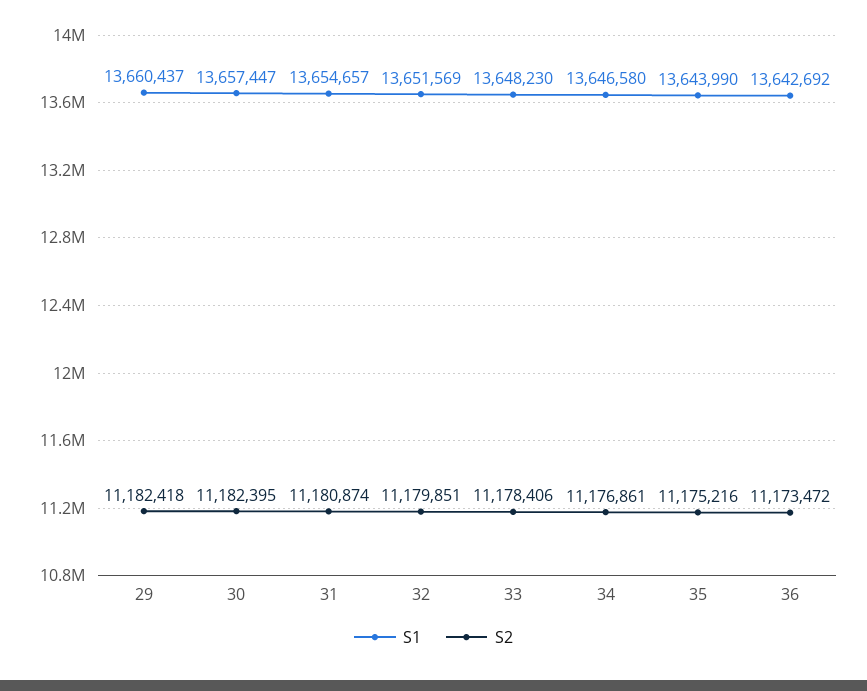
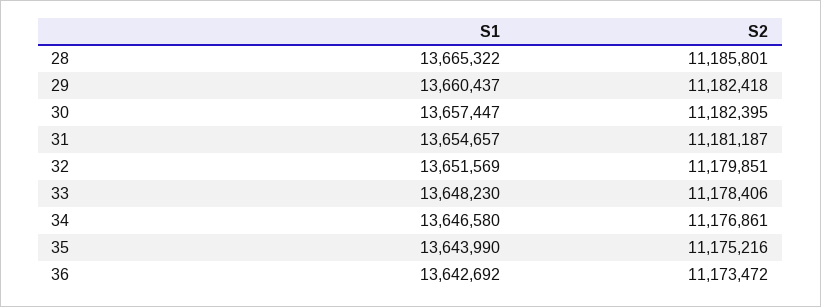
  {
    "S1": {
      "29": 13660437,
      "30": 13657447,
      "31": 13654657,
      "32": 13651569,
      "33": 13648230,
      "34": 13646580,
      "35": 13643990,
-     "36": 13642692
+     "36": 13642692,
+     "28": 13665322
    },
    "S2": {
      "29": 11182418,
      "30": 11182395,
-     "31": 11180874,
+     "31": 11181187,
      "32": 11179851,
      "33": 11178406,
      "34": 11176861,
      "35": 11175216,
-     "36": 11173472
+     "36": 11173472,
+     "28": 11185801
    }
  }

